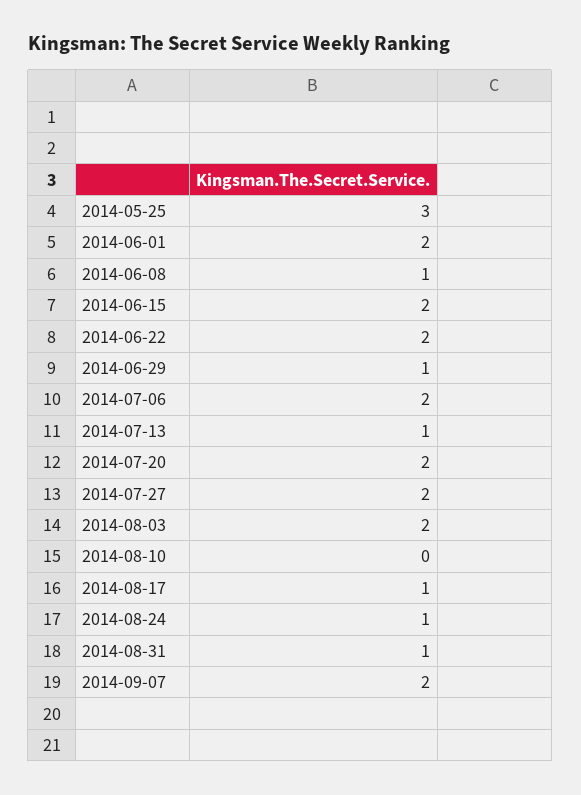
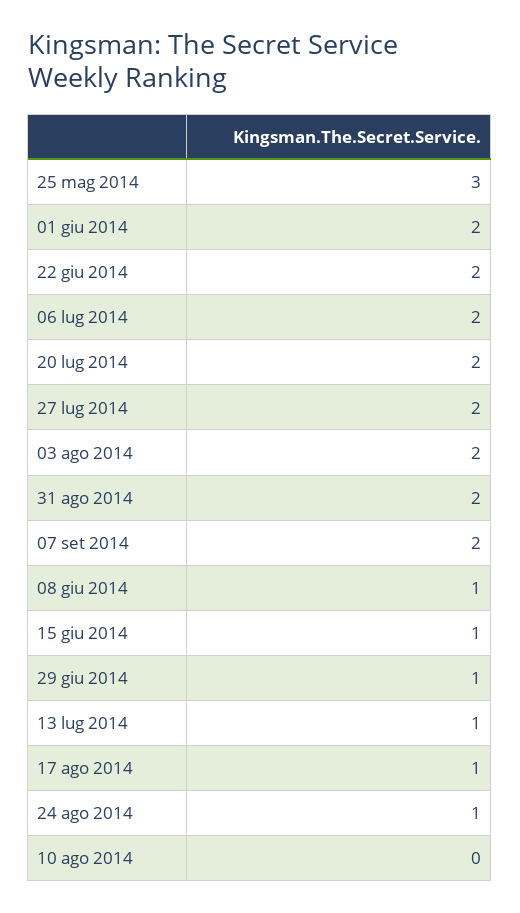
  {
    "2014-05-25": 3,
    "2014-06-01": 2,
    "2014-06-08": 1,
-   "2014-06-15": 2,
+   "2014-06-15": 1,
    "2014-06-22": 2,
    "2014-06-29": 1,
    "2014-07-06": 2,
    "2014-07-13": 1,
    "2014-07-20": 2,
    "2014-07-27": 2,
    "2014-08-03": 2,
    "2014-08-10": 0,
    "2014-08-17": 1,
    "2014-08-24": 1,
-   "2014-08-31": 1,
+   "2014-08-31": 2,
    "2014-09-07": 2
  }

